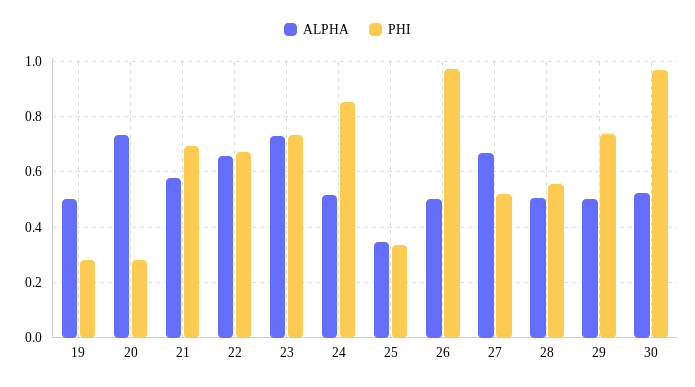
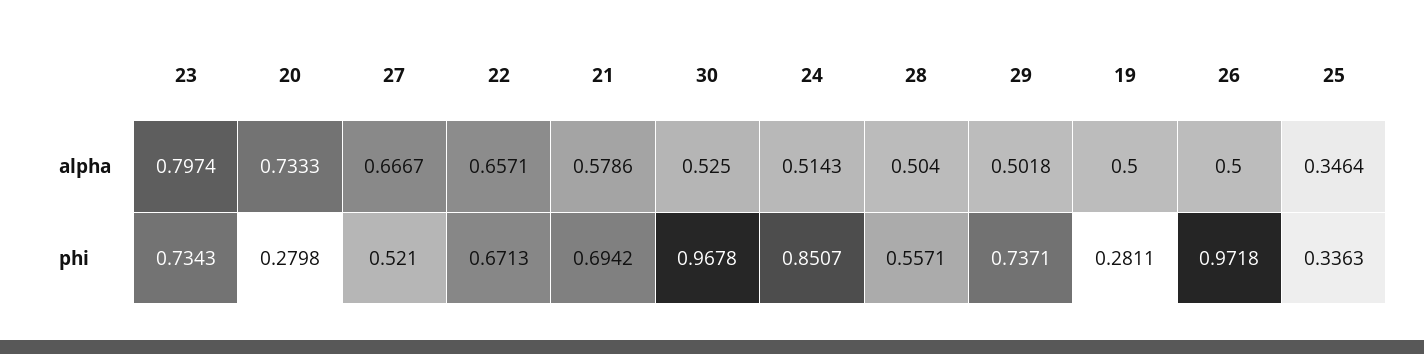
  {
    "ALPHA": {
      "19": 0.5,
      "20": 0.7333,
      "21": 0.5786,
      "22": 0.6571,
-     "23": 0.725,
+     "23": 0.7974,
      "24": 0.5143,
      "25": 0.3464,
      "26": 0.5,
      "27": 0.6667,
      "28": 0.504,
      "29": 0.5018,
      "30": 0.525
    },
    "PHI": {
      "19": 0.2811,
      "20": 0.2798,
      "21": 0.6942,
      "22": 0.6713,
      "23": 0.7343,
      "24": 0.8507,
      "25": 0.3363,
      "26": 0.9718,
      "27": 0.521,
      "28": 0.5571,
      "29": 0.7371,
      "30": 0.9678
    }
  }

